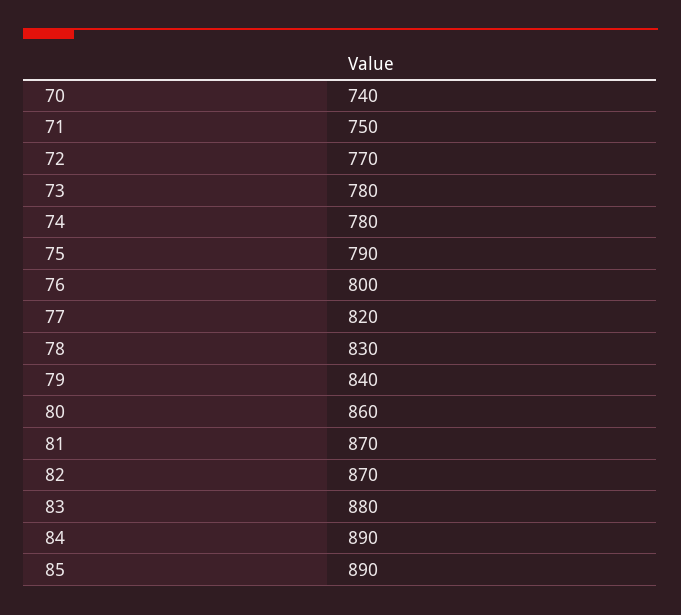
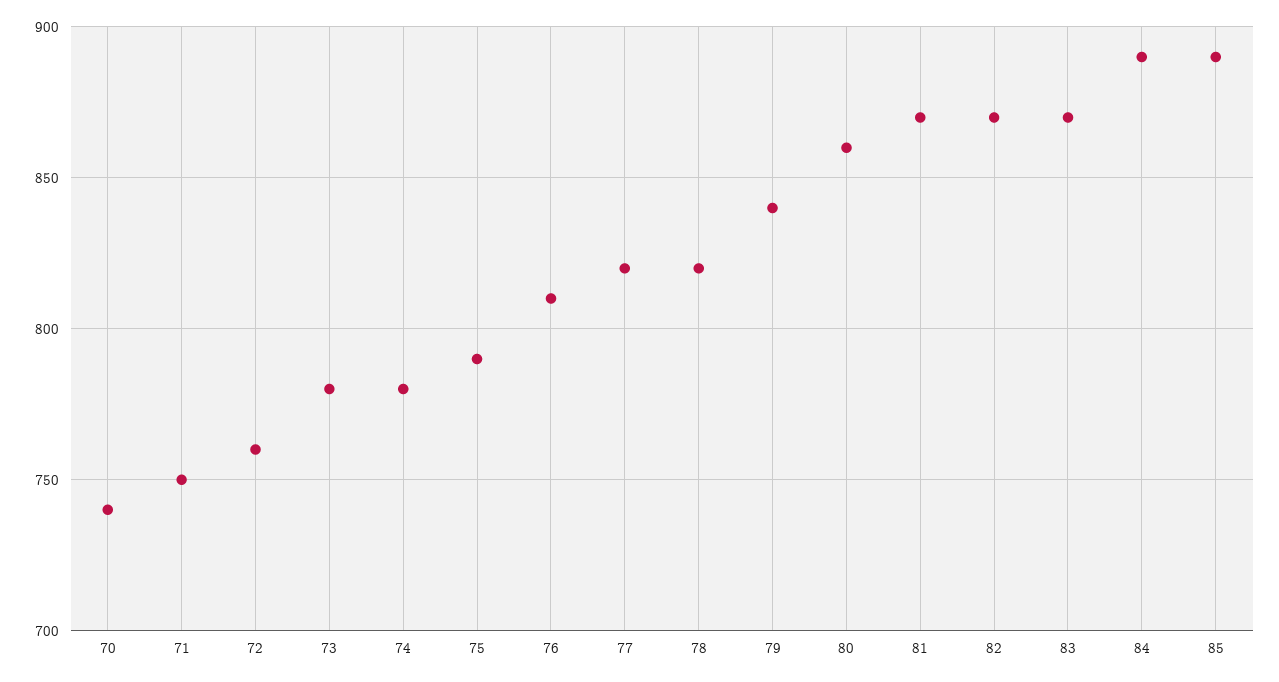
  {
    "70": 740,
    "71": 750,
-   "72": 770,
+   "72": 760,
    "73": 780,
    "74": 780,
    "75": 790,
-   "76": 800,
+   "76": 810,
    "77": 820,
-   "78": 830,
+   "78": 820,
    "79": 840,
    "80": 860,
    "81": 870,
    "82": 870,
-   "83": 880,
+   "83": 870,
    "84": 890,
    "85": 890
  }

